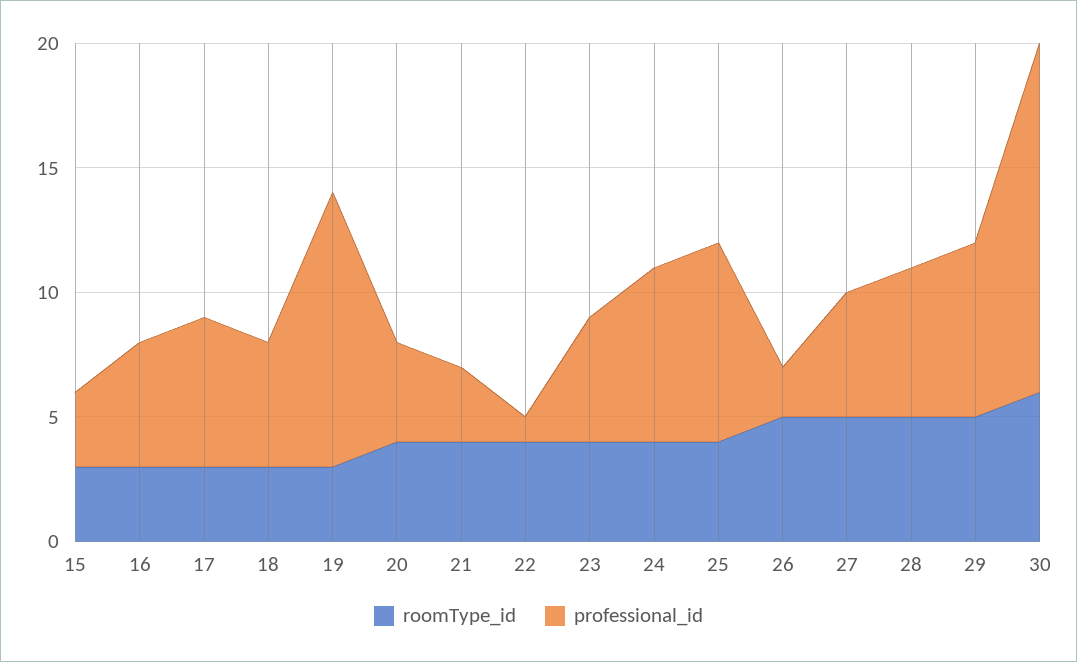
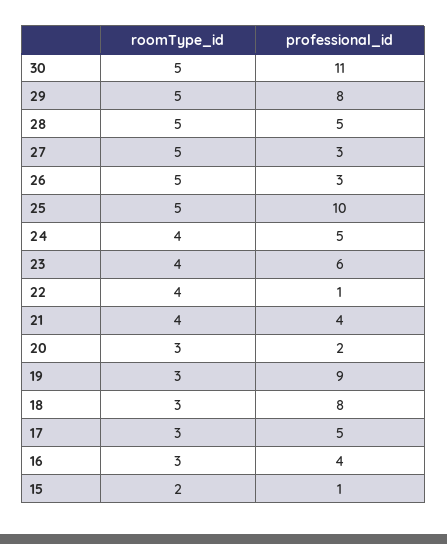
  {
    "roomType_id": {
-     "15": 3,
+     "15": 2,
      "16": 3,
      "17": 3,
      "18": 3,
      "19": 3,
-     "20": 4,
+     "20": 3,
      "21": 4,
      "22": 4,
      "23": 4,
      "24": 4,
-     "25": 4,
+     "25": 5,
      "26": 5,
      "27": 5,
      "28": 5,
      "29": 5,
-     "30": 6
+     "30": 5
    },
    "professional_id": {
-     "15": 3,
+     "15": 1,
-     "16": 5,
+     "16": 4,
-     "17": 6,
+     "17": 5,
-     "18": 5,
+     "18": 8,
-     "19": 11,
+     "19": 9,
-     "20": 4,
+     "20": 2,
-     "21": 3,
+     "21": 4,
      "22": 1,
-     "23": 5,
+     "23": 6,
-     "24": 7,
+     "24": 5,
-     "25": 8,
+     "25": 10,
-     "26": 2,
+     "26": 3,
-     "27": 5,
+     "27": 3,
-     "28": 6,
+     "28": 5,
-     "29": 7,
+     "29": 8,
-     "30": 14
+     "30": 11
    }
  }

